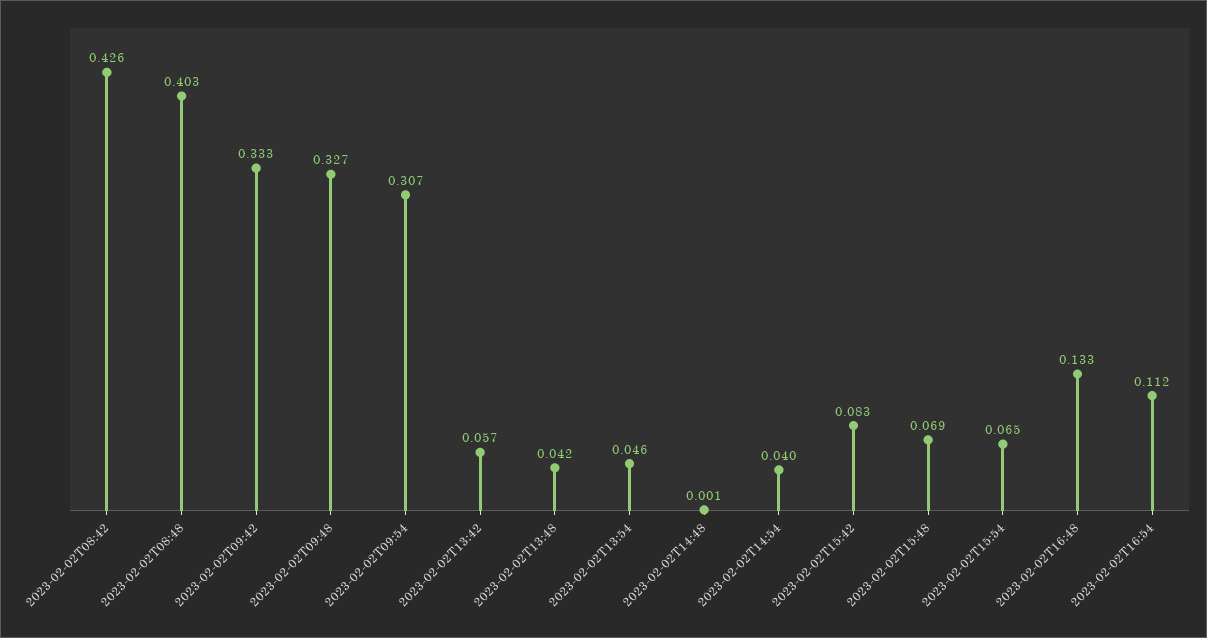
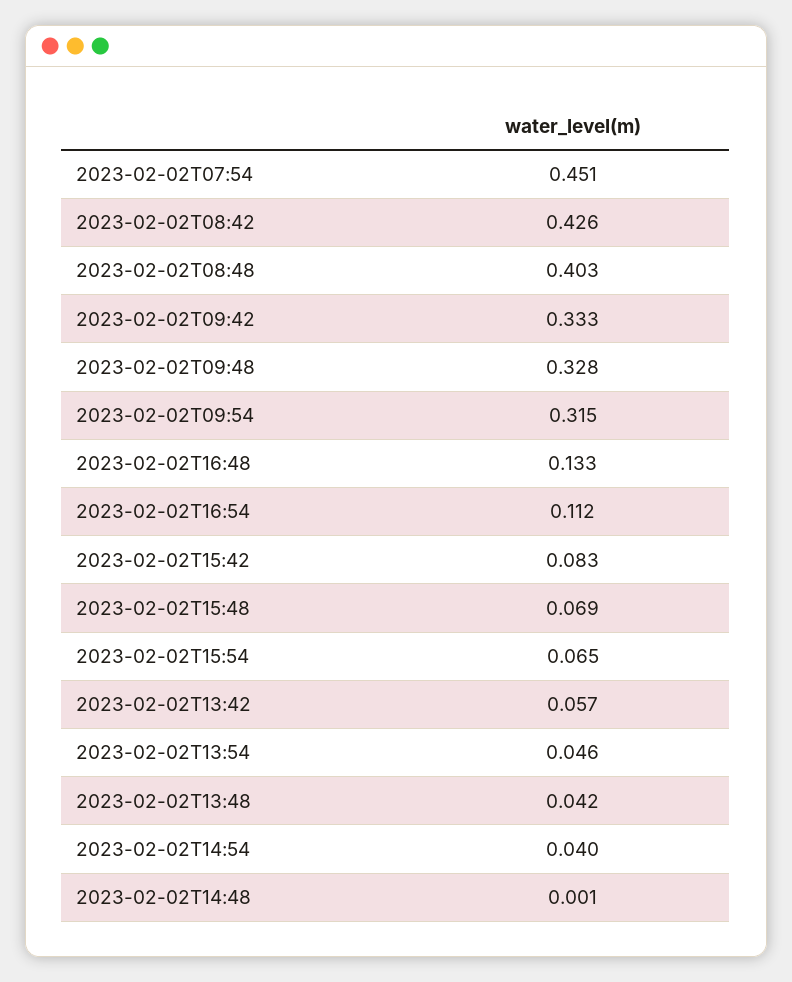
  {
    "2023-02-02T08:42": 0.426,
    "2023-02-02T08:48": 0.403,
    "2023-02-02T09:42": 0.333,
-   "2023-02-02T09:48": 0.327,
+   "2023-02-02T09:48": 0.328,
-   "2023-02-02T09:54": 0.307,
+   "2023-02-02T09:54": 0.315,
    "2023-02-02T13:42": 0.057,
    "2023-02-02T13:48": 0.042,
    "2023-02-02T13:54": 0.046,
    "2023-02-02T14:48": 0.001,
    "2023-02-02T14:54": 0.04,
    "2023-02-02T15:42": 0.083,
    "2023-02-02T15:48": 0.069,
    "2023-02-02T15:54": 0.065,
    "2023-02-02T16:48": 0.133,
-   "2023-02-02T16:54": 0.112
+   "2023-02-02T16:54": 0.112,
+   "2023-02-02T07:54": 0.451
  }

